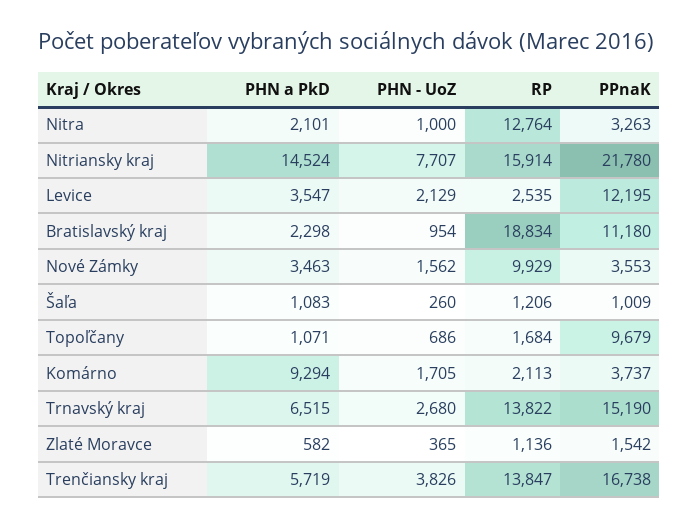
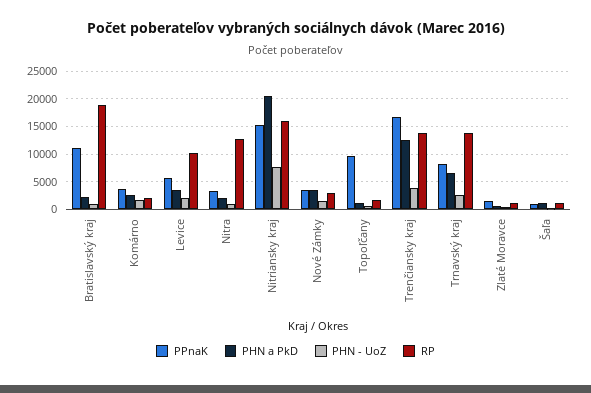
  {
    "PHN a PkD": {
      "Nitra": 2101,
-     "Nitriansky kraj": 14524,
+     "Nitriansky kraj": 20000,
      "Levice": 3547,
      "Bratislavský kraj": 2298,
      "Nové Zámky": 3463,
      "Šaľa": 1083,
      "Topoľčany": 1071,
-     "Komárno": 9294,
+     "Komárno": 2500,
      "Trnavský kraj": 6515,
      "Zlaté Moravce": 582,
-     "Trenčiansky kraj": 5719
+     "Trenčiansky kraj": 12500
    },
    "PHN - UoZ": {
      "Nitra": 1000,
      "Nitriansky kraj": 7707,
      "Levice": 2129,
      "Bratislavský kraj": 954,
      "Nové Zámky": 1562,
      "Šaľa": 260,
      "Topoľčany": 686,
      "Komárno": 1705,
      "Trnavský kraj": 2680,
      "Zlaté Moravce": 365,
      "Trenčiansky kraj": 3826
    },
    "RP": {
      "Nitra": 12764,
      "Nitriansky kraj": 15914,
-     "Levice": 2535,
+     "Levice": 10000,
      "Bratislavský kraj": 18834,
-     "Nové Zámky": 9929,
+     "Nové Zámky": 2500,
      "Šaľa": 1206,
      "Topoľčany": 1684,
      "Komárno": 2113,
      "Trnavský kraj": 13822,
      "Zlaté Moravce": 1136,
      "Trenčiansky kraj": 13847
    },
    "PPnaK": {
      "Nitra": 3263,
-     "Nitriansky kraj": 21780,
+     "Nitriansky kraj": 15000,
-     "Levice": 12195,
+     "Levice": 5000,
      "Bratislavský kraj": 11180,
      "Nové Zámky": 3553,
      "Šaľa": 1009,
      "Topoľčany": 9679,
      "Komárno": 3737,
-     "Trnavský kraj": 15190,
+     "Trnavský kraj": 7500,
      "Zlaté Moravce": 1542,
      "Trenčiansky kraj": 16738
    }
  }

